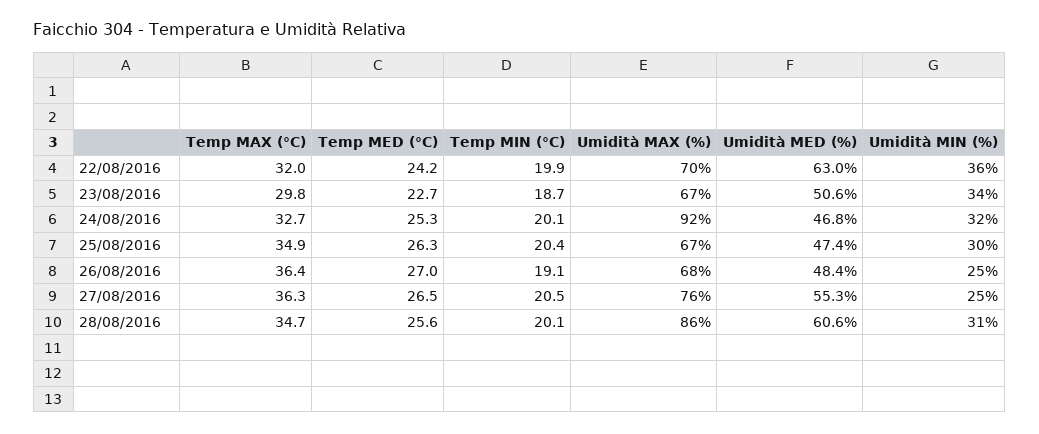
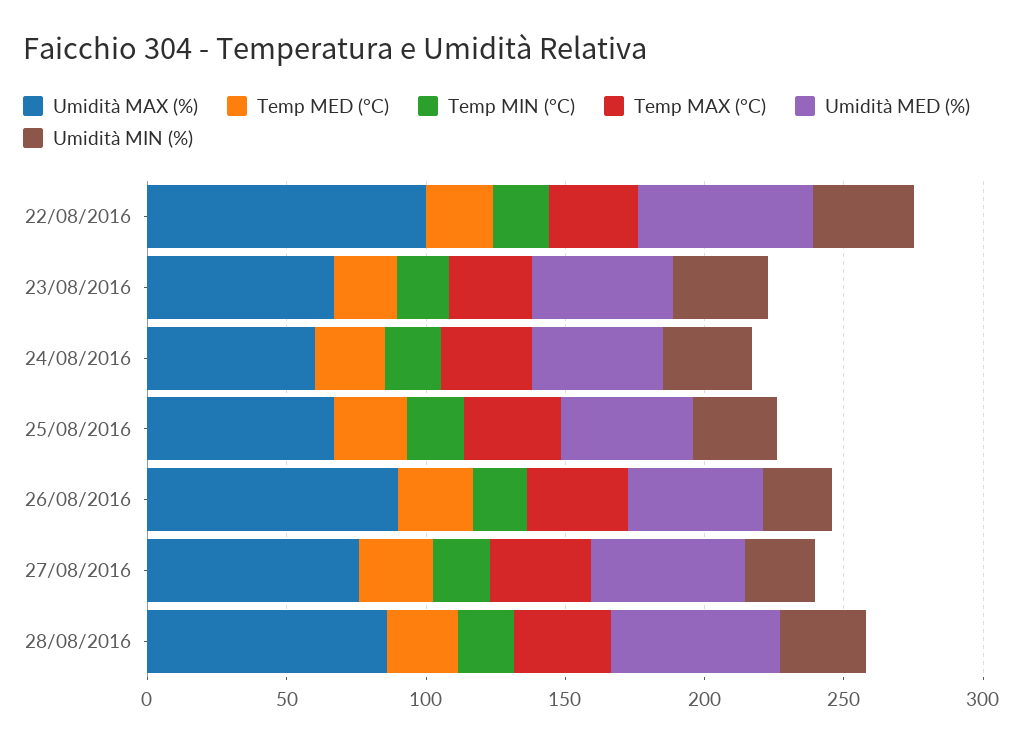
  {
    "Temp MAX (°C)": {
      "22/08/2016": 32,
      "23/08/2016": 29.8,
      "24/08/2016": 32.7,
      "25/08/2016": 34.9,
      "26/08/2016": 36.4,
      "27/08/2016": 36.3,
      "28/08/2016": 34.7
    },
    "Temp MED (°C)": {
      "22/08/2016": 24.2,
      "23/08/2016": 22.7,
      "24/08/2016": 25.3,
      "25/08/2016": 26.3,
      "26/08/2016": 27,
      "27/08/2016": 26.5,
      "28/08/2016": 25.6
    },
    "Temp MIN (°C)": {
      "22/08/2016": 19.9,
      "23/08/2016": 18.7,
      "24/08/2016": 20.1,
      "25/08/2016": 20.4,
      "26/08/2016": 19.1,
      "27/08/2016": 20.5,
      "28/08/2016": 20.1
    },
    "Umidità MAX (%)": {
-     "22/08/2016": 70,
+     "22/08/2016": 100,
      "23/08/2016": 67,
-     "24/08/2016": 92,
+     "24/08/2016": 60,
      "25/08/2016": 67,
-     "26/08/2016": 68,
+     "26/08/2016": 90,
      "27/08/2016": 76,
      "28/08/2016": 86
    },
    "Umidità MED (%)": {
      "22/08/2016": 63,
      "23/08/2016": 50.6,
      "24/08/2016": 46.8,
      "25/08/2016": 47.4,
      "26/08/2016": 48.4,
      "27/08/2016": 55.3,
      "28/08/2016": 60.6
    },
    "Umidità MIN (%)": {
      "22/08/2016": 36,
      "23/08/2016": 34,
      "24/08/2016": 32,
      "25/08/2016": 30,
      "26/08/2016": 25,
      "27/08/2016": 25,
      "28/08/2016": 31
    }
  }

